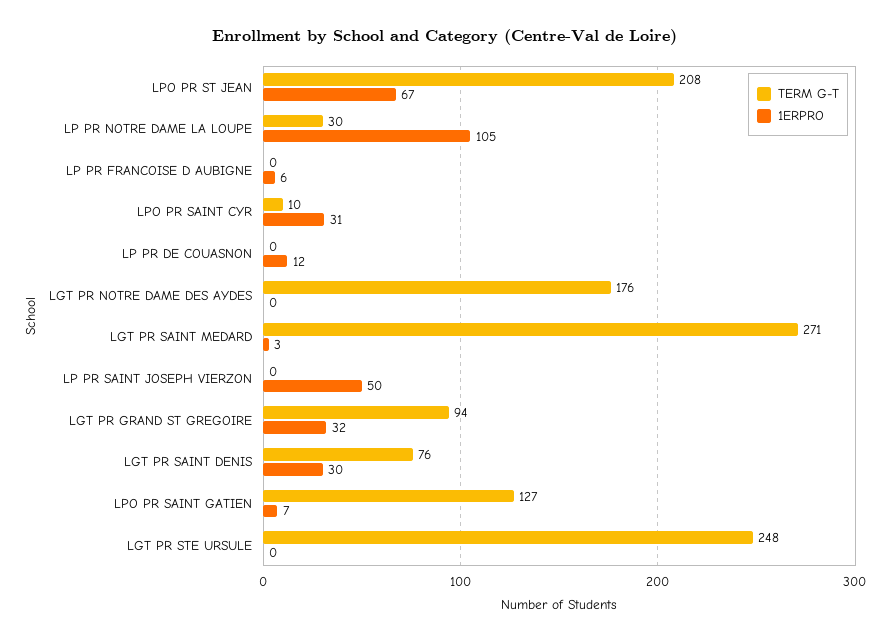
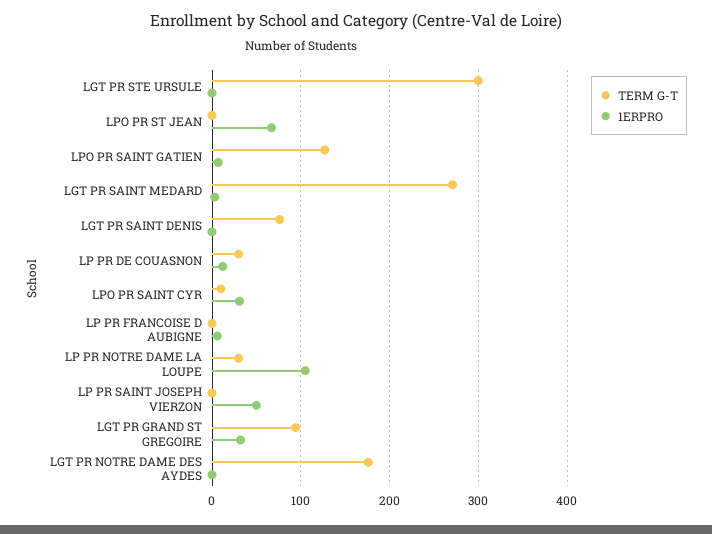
  {
    "TERM G-T": {
-     "LPO PR ST JEAN": 208,
+     "LPO PR ST JEAN": 0,
      "LP PR NOTRE DAME LA LOUPE": 30,
      "LP PR FRANCOISE D AUBIGNE": 0,
      "LPO PR SAINT CYR": 10,
-     "LP PR DE COUASNON": 0,
+     "LP PR DE COUASNON": 30,
      "LGT PR NOTRE DAME DES AYDES": 176,
      "LGT PR SAINT MEDARD": 271,
      "LP PR SAINT JOSEPH VIERZON": 0,
      "LGT PR GRAND ST GREGOIRE": 94,
      "LGT PR SAINT DENIS": 76,
      "LPO PR SAINT GATIEN": 127,
-     "LGT PR STE URSULE": 248
+     "LGT PR STE URSULE": 300
    },
    "1ERPRO": {
      "LPO PR ST JEAN": 67,
      "LP PR NOTRE DAME LA LOUPE": 105,
      "LP PR FRANCOISE D AUBIGNE": 6,
      "LPO PR SAINT CYR": 31,
      "LP PR DE COUASNON": 12,
      "LGT PR NOTRE DAME DES AYDES": 0,
      "LGT PR SAINT MEDARD": 3,
      "LP PR SAINT JOSEPH VIERZON": 50,
      "LGT PR GRAND ST GREGOIRE": 32,
-     "LGT PR SAINT DENIS": 30,
+     "LGT PR SAINT DENIS": 0,
      "LPO PR SAINT GATIEN": 7,
      "LGT PR STE URSULE": 0
    }
  }

